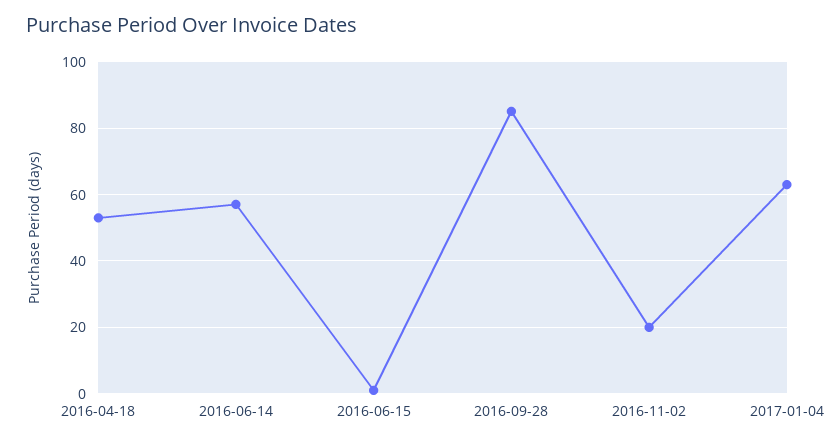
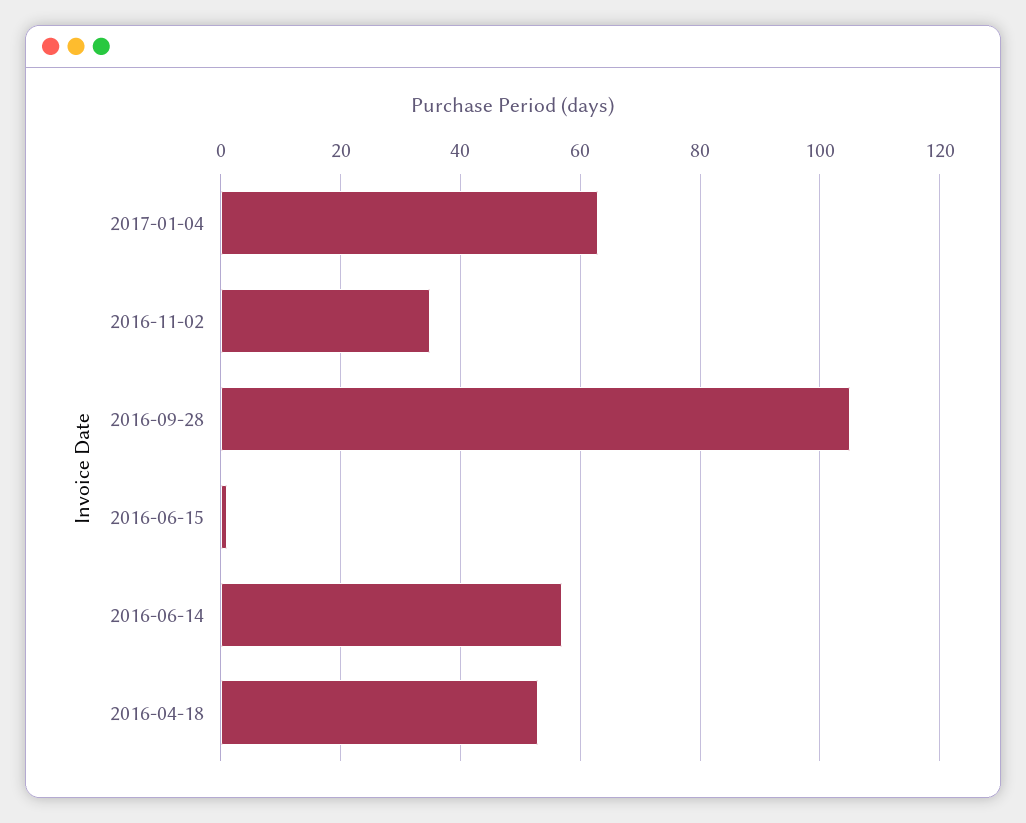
  {
    "2016-04-18": 55,
    "2016-06-14": 55,
    "2016-06-15": 0,
-   "2016-09-28": 85,
+   "2016-09-28": 105,
-   "2016-11-02": 20,
+   "2016-11-02": 35,
    "2017-01-04": 65
  }

